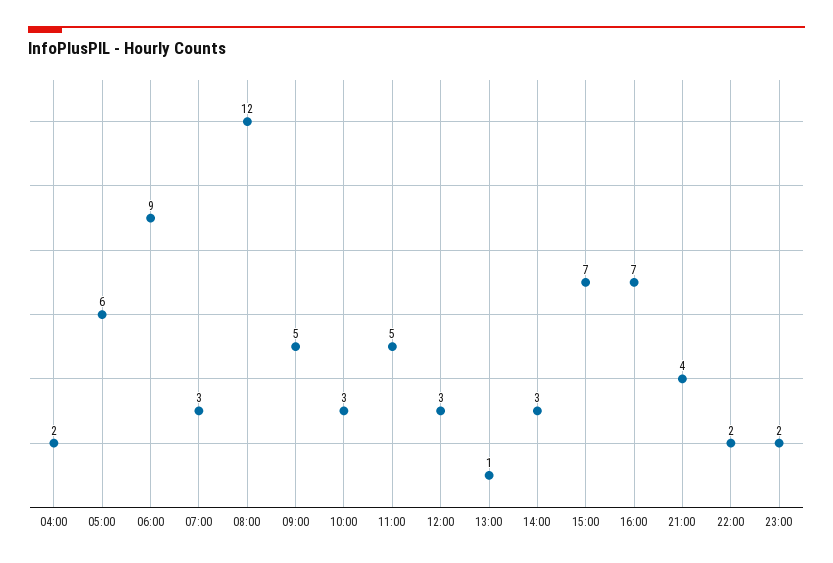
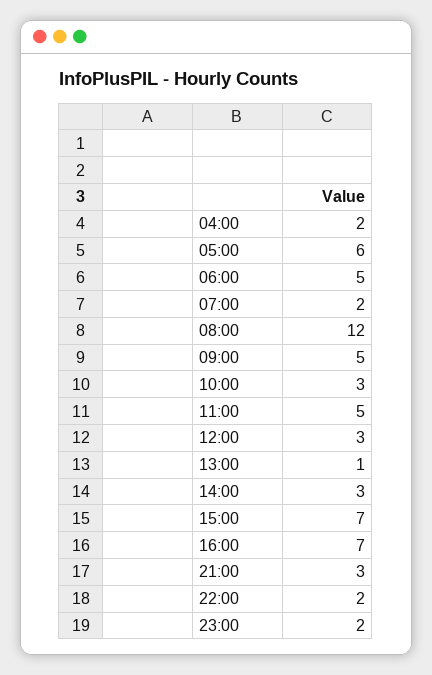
  {
    "04:00": 2,
    "05:00": 6,
-   "06:00": 9,
+   "06:00": 5,
-   "07:00": 3,
+   "07:00": 2,
    "08:00": 12,
    "09:00": 5,
    "10:00": 3,
    "11:00": 5,
    "12:00": 3,
    "13:00": 1,
    "14:00": 3,
    "15:00": 7,
    "16:00": 7,
-   "21:00": 4,
+   "21:00": 3,
    "22:00": 2,
    "23:00": 2
  }

